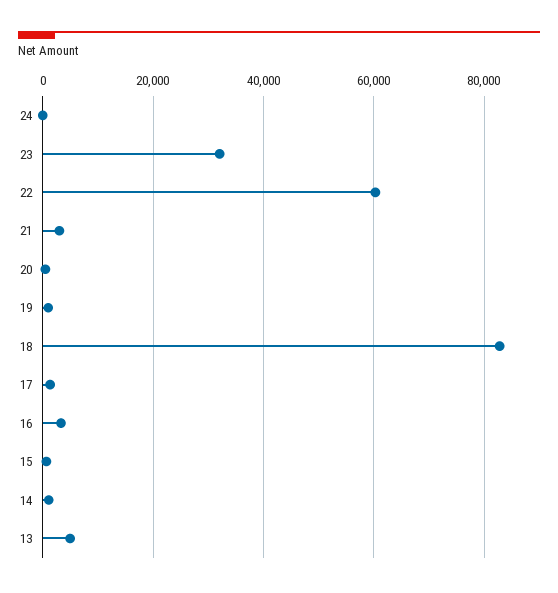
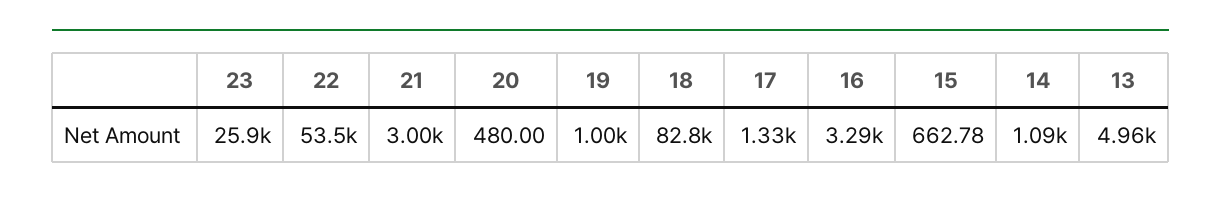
  {
-   "24": 0,
-   "23": 32000,
+   "23": 25900,
-   "22": 60000,
+   "22": 53500,
    "21": 3000,
    "20": 480,
    "19": 1000,
    "18": 82800,
    "17": 1330,
    "16": 3290,
    "15": 662.78,
    "14": 1090,
    "13": 4960
  }

